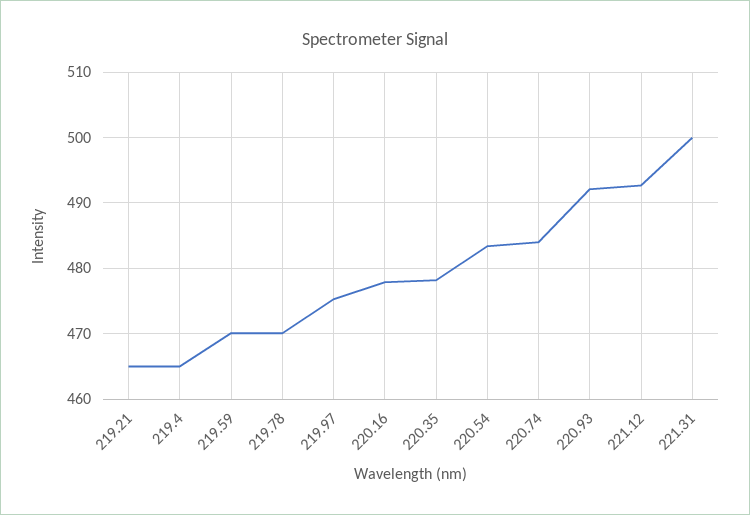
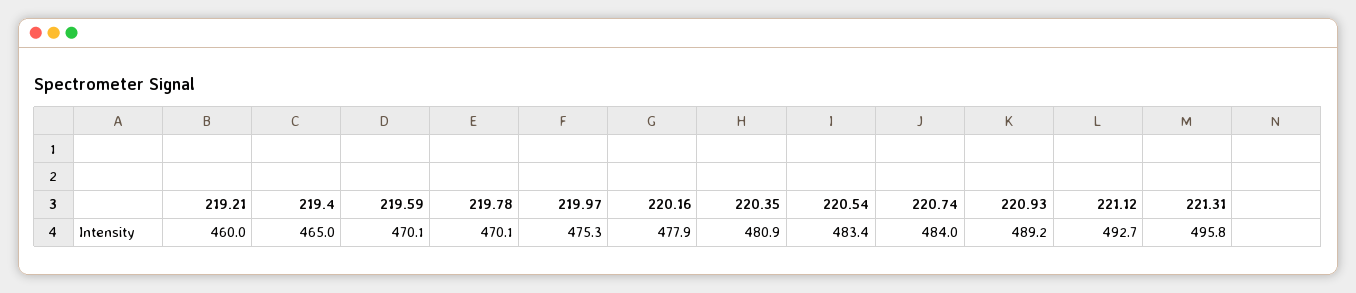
  {
-   "219.21": 465,
+   "219.21": 460,
    "219.4": 465,
    "219.59": 470.1,
    "219.78": 470.1,
    "219.97": 475.3,
    "220.16": 477.9,
-   "220.35": 478,
+   "220.35": 480.9,
    "220.54": 483.4,
    "220.74": 484,
-   "220.93": 492,
+   "220.93": 489.2,
    "221.12": 492.7,
-   "221.31": 500
+   "221.31": 495.8
  }

